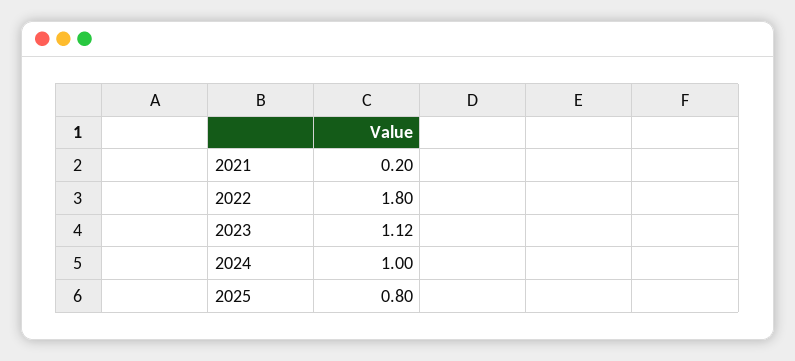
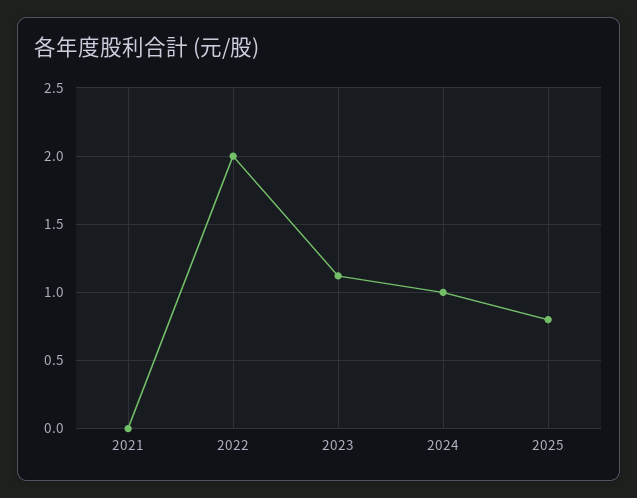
  {
-   "2021": 0.2,
+   "2021": 0,
-   "2022": 1.8,
+   "2022": 2,
    "2023": 1.12,
    "2024": 1,
    "2025": 0.8
  }

